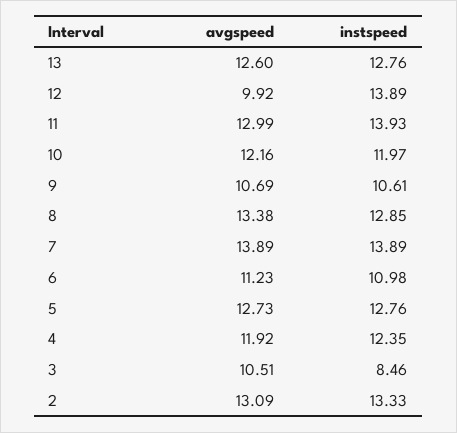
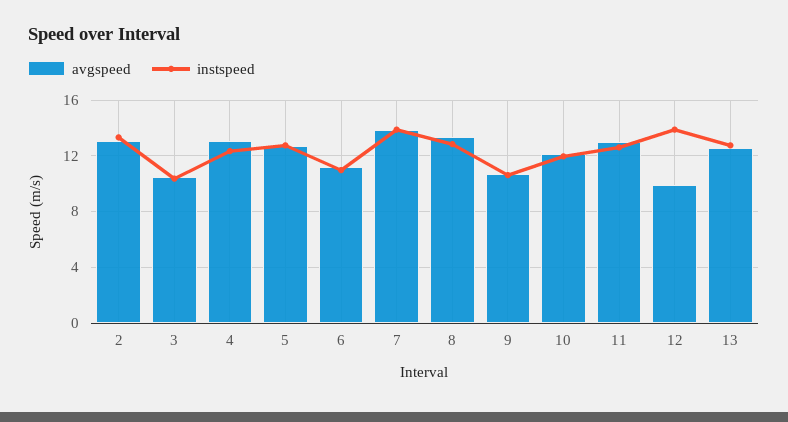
  {
    "avgspeed": {
      "13": 12.6,
      "12": 9.92,
      "11": 12.99,
      "10": 12.16,
      "9": 10.69,
      "8": 13.38,
      "7": 13.89,
      "6": 11.23,
      "5": 12.73,
-     "4": 11.92,
+     "4": 13,
      "3": 10.51,
      "2": 13.09
    },
    "instspeed": {
      "13": 12.76,
      "12": 13.89,
-     "11": 13.93,
+     "11": 12.5,
      "10": 11.97,
      "9": 10.61,
      "8": 12.85,
      "7": 13.89,
      "6": 10.98,
      "5": 12.76,
      "4": 12.35,
-     "3": 8.46,
+     "3": 10.5,
      "2": 13.33
    }
  }

